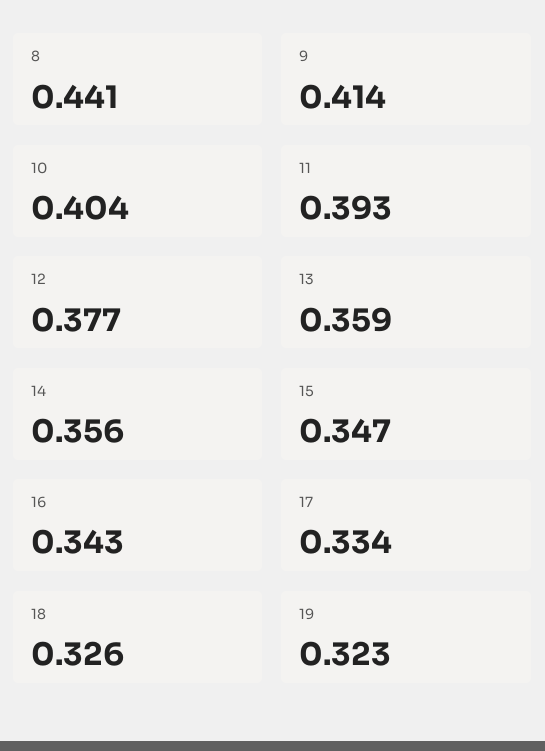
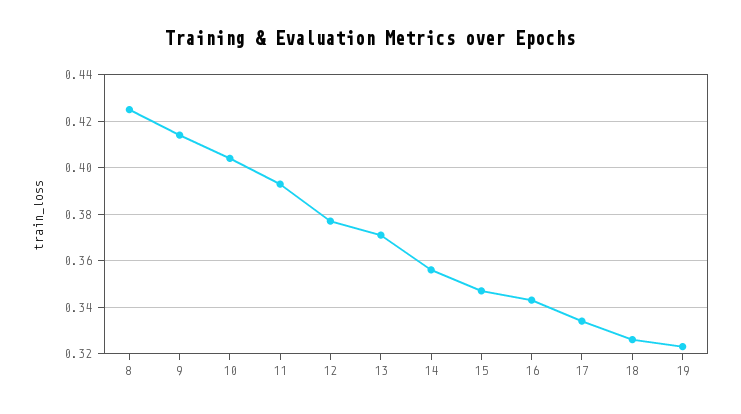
  {
-   "8": 0.441,
+   "8": 0.425,
    "9": 0.414,
    "10": 0.404,
    "11": 0.393,
    "12": 0.377,
-   "13": 0.359,
+   "13": 0.37,
    "14": 0.356,
    "15": 0.347,
    "16": 0.343,
    "17": 0.334,
    "18": 0.326,
    "19": 0.323
  }

